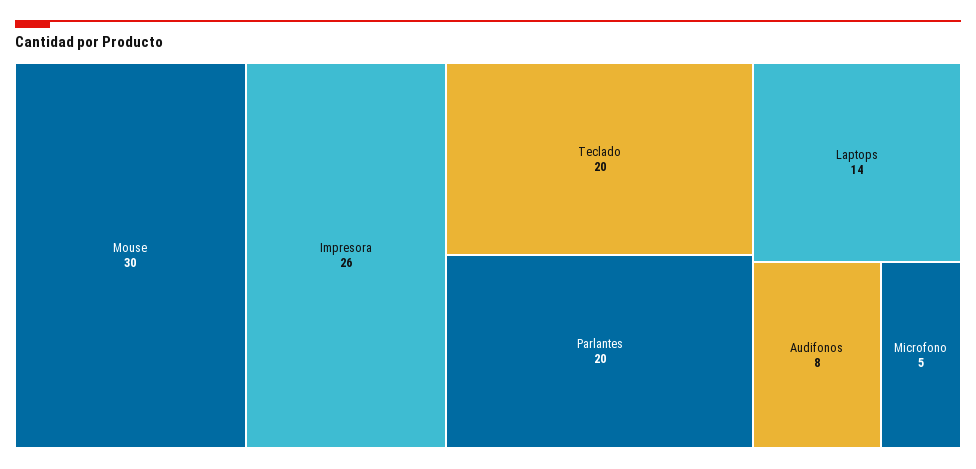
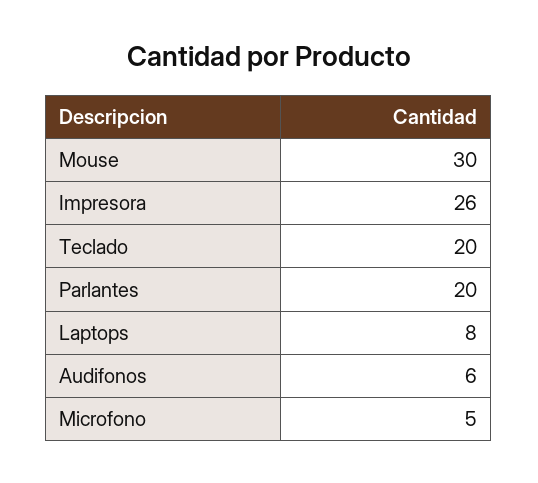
  {
    "Mouse": 30,
    "Impresora": 26,
    "Teclado": 20,
    "Parlantes": 20,
-   "Laptops": 14,
+   "Laptops": 8,
-   "Audifonos": 8,
+   "Audifonos": 6,
    "Microfono": 5
  }

